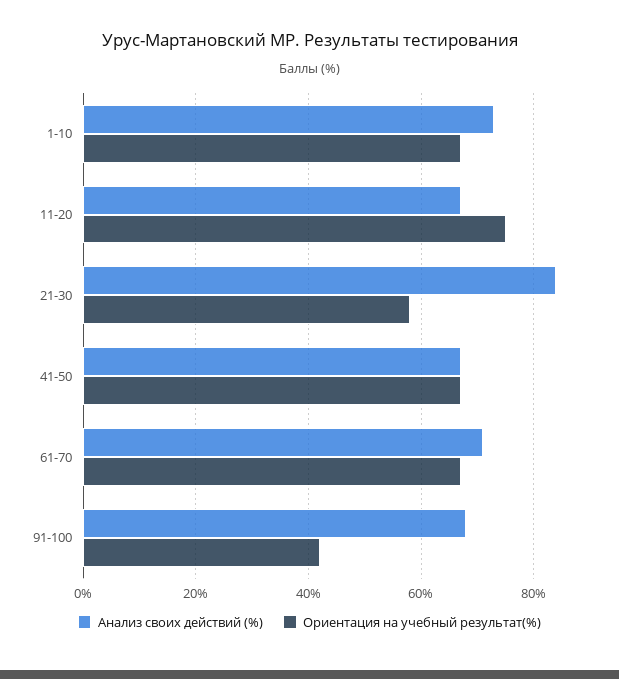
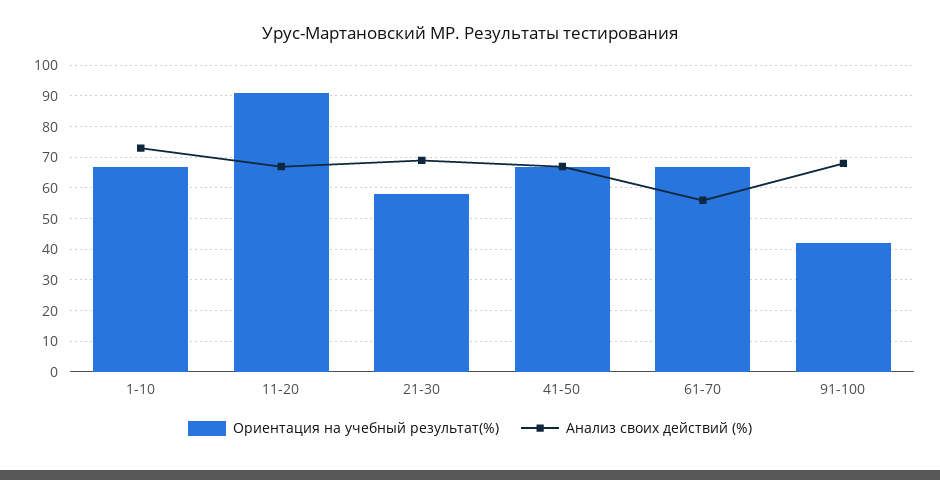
  {
    "Анализ своих действий (%)": {
      "1-10": 75,
      "11-20": 65,
-     "21-30": 85,
+     "21-30": 70,
      "41-50": 65,
-     "61-70": 70,
+     "61-70": 55,
      "91-100": 70
    },
    "Ориентация на учебный результат(%)": {
      "1-10": 65,
-     "11-20": 75,
+     "11-20": 90,
      "21-30": 60,
      "41-50": 65,
      "61-70": 65,
      "91-100": 40
    }
  }

